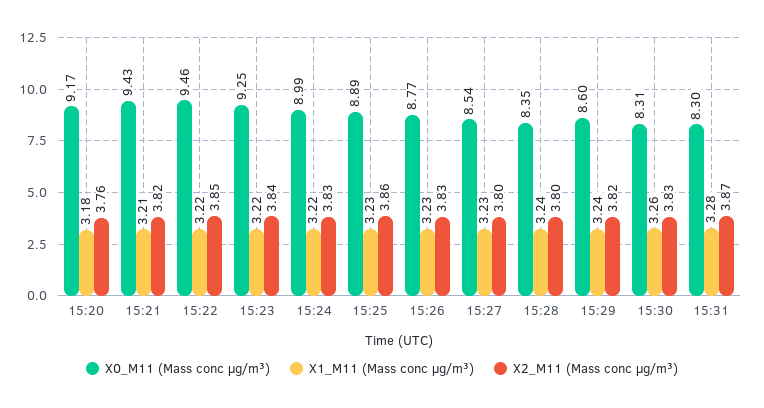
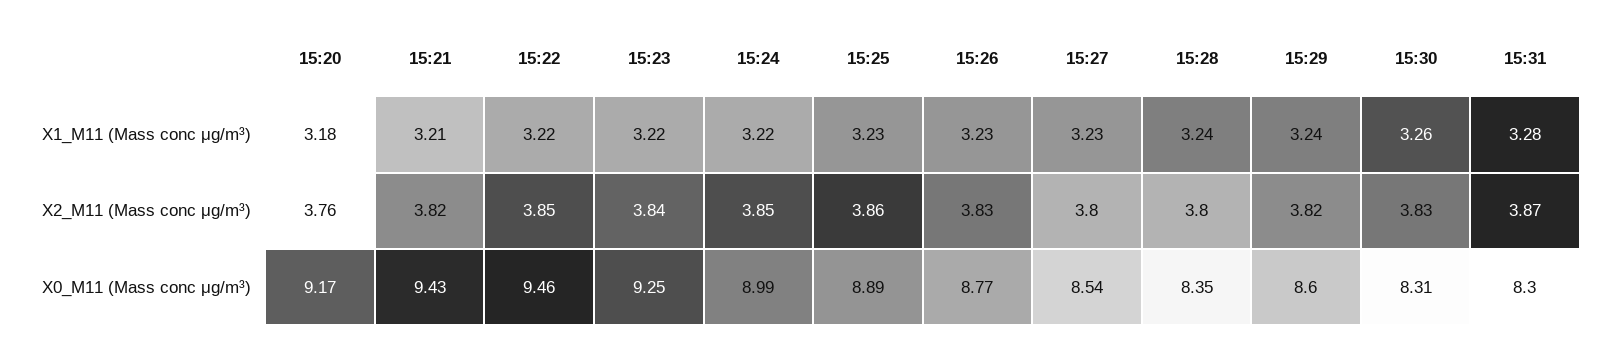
  {
    "X0_M11 (Mass conc μg/m³)": {
      "15:20": 9.17,
      "15:21": 9.43,
      "15:22": 9.46,
      "15:23": 9.25,
      "15:24": 8.99,
      "15:25": 8.89,
      "15:26": 8.77,
      "15:27": 8.54,
      "15:28": 8.35,
      "15:29": 8.6,
      "15:30": 8.31,
      "15:31": 8.3
    },
    "X1_M11 (Mass conc μg/m³)": {
      "15:20": 3.18,
      "15:21": 3.21,
      "15:22": 3.22,
      "15:23": 3.22,
      "15:24": 3.22,
      "15:25": 3.23,
      "15:26": 3.23,
      "15:27": 3.23,
      "15:28": 3.24,
      "15:29": 3.24,
      "15:30": 3.26,
      "15:31": 3.28
    },
    "X2_M11 (Mass conc μg/m³)": {
      "15:20": 3.76,
      "15:21": 3.82,
      "15:22": 3.85,
      "15:23": 3.84,
-     "15:24": 3.83,
+     "15:24": 3.85,
      "15:25": 3.86,
      "15:26": 3.83,
      "15:27": 3.8,
      "15:28": 3.8,
      "15:29": 3.82,
      "15:30": 3.83,
      "15:31": 3.87
    }
  }

